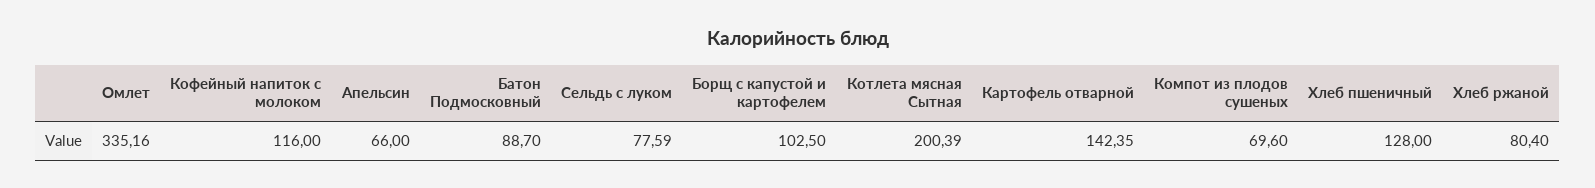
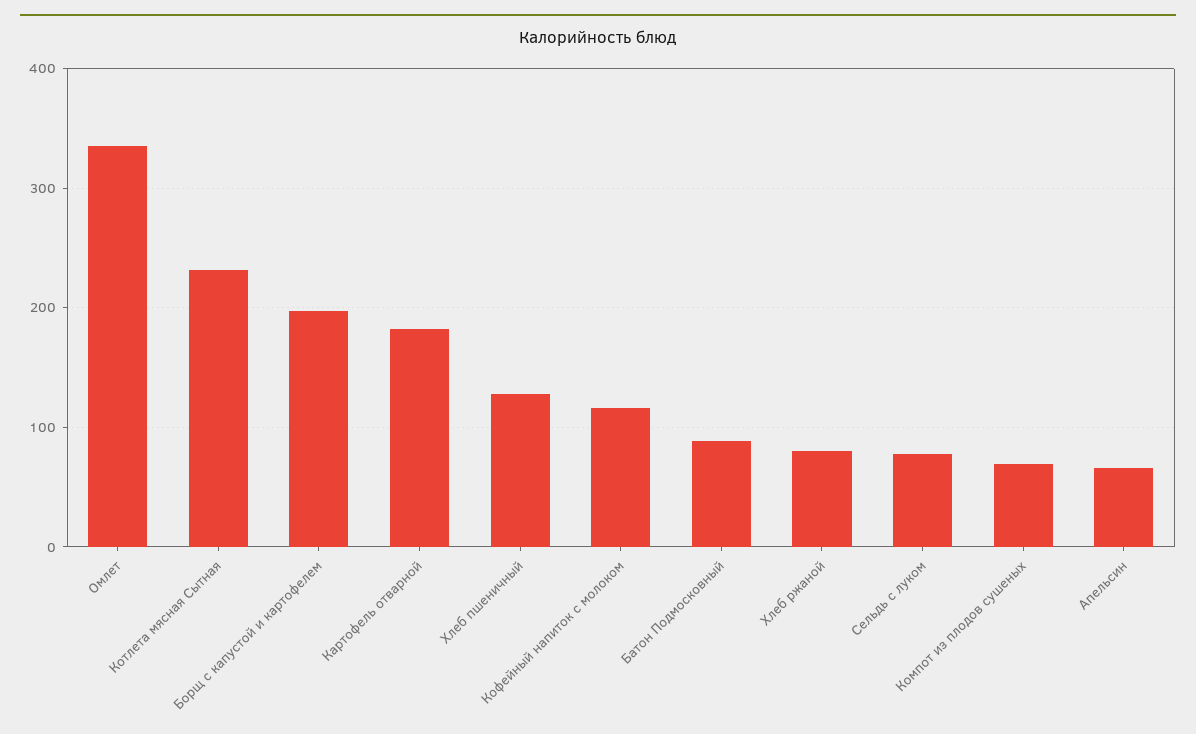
  {
    "Омлет": 335.16,
    "Кофейный напиток с молоком": 116,
    "Апельсин": 66,
    "Батон Подмосковный": 88.7,
    "Сельдь с луком": 77.59,
-   "Борщ с капустой и картофелем": 102.5,
+   "Борщ с капустой и картофелем": 200,
-   "Котлета мясная Сытная": 200.39,
+   "Котлета мясная Сытная": 230,
-   "Картофель отварной": 142.35,
+   "Картофель отварной": 180,
    "Компот из плодов сушеных": 69.6,
    "Хлеб пшеничный": 128,
    "Хлеб ржаной": 80.4
  }

